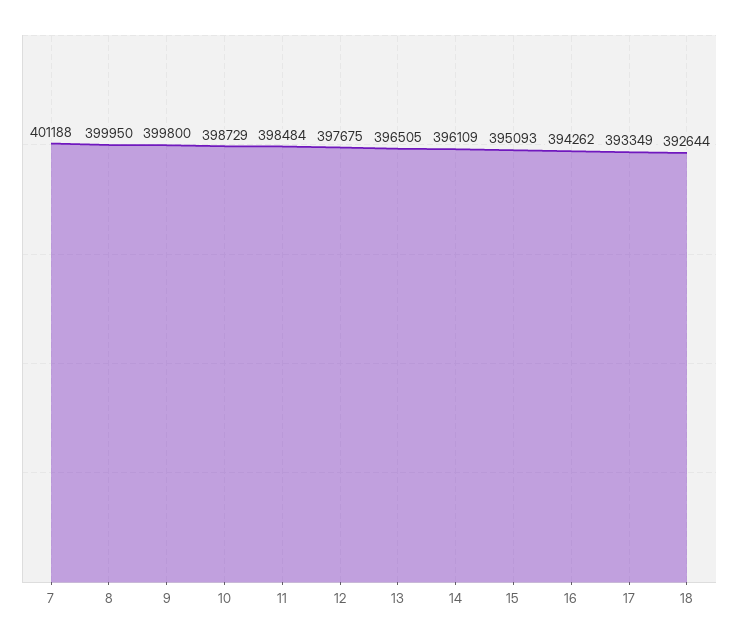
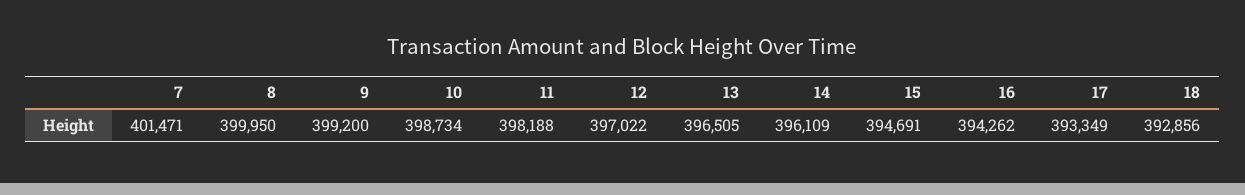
  {
-   "7": 401188,
+   "7": 401471,
    "8": 399950,
-   "9": 399800,
+   "9": 399200,
-   "10": 398729,
+   "10": 398734,
-   "11": 398484,
+   "11": 398188,
-   "12": 397675,
+   "12": 397022,
    "13": 396505,
    "14": 396109,
-   "15": 395093,
+   "15": 394691,
    "16": 394262,
    "17": 393349,
-   "18": 392644
+   "18": 392856
  }

